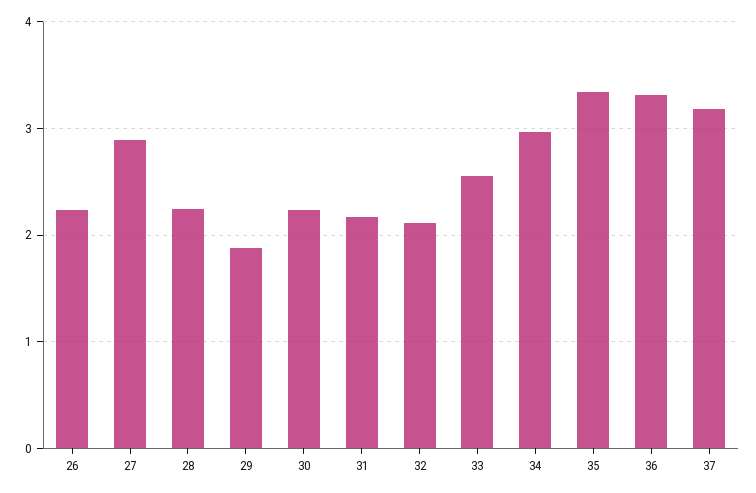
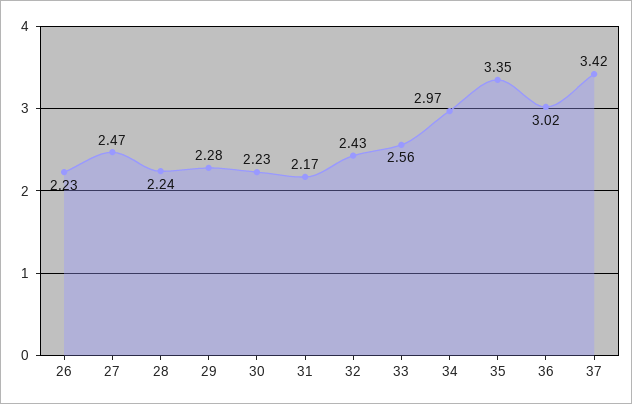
  {
    "26": 2.23,
-   "27": 2.9,
+   "27": 2.47,
    "28": 2.24,
-   "29": 1.9,
+   "29": 2.28,
    "30": 2.23,
    "31": 2.17,
-   "32": 2.1,
+   "32": 2.43,
    "33": 2.56,
    "34": 2.97,
    "35": 3.35,
-   "36": 3.3,
+   "36": 3.02,
-   "37": 3.2
+   "37": 3.42
  }

